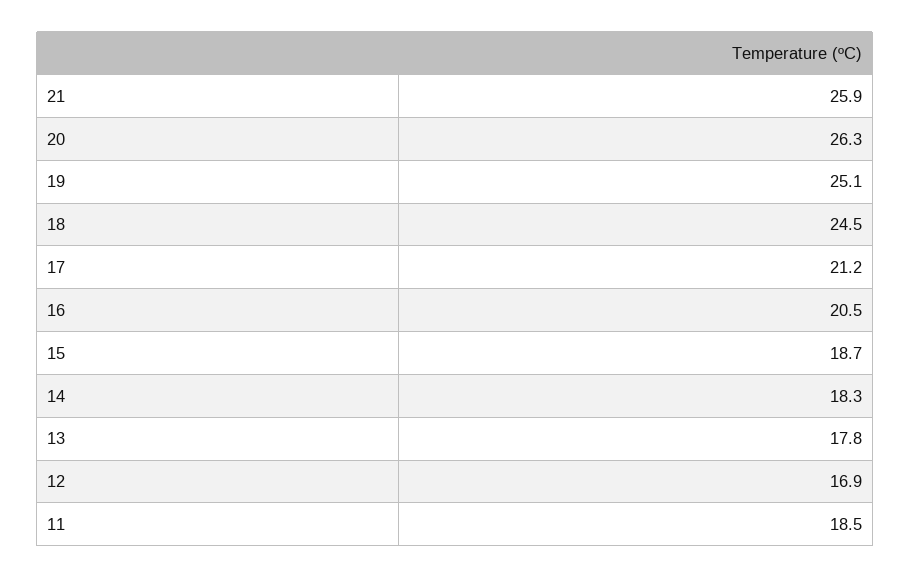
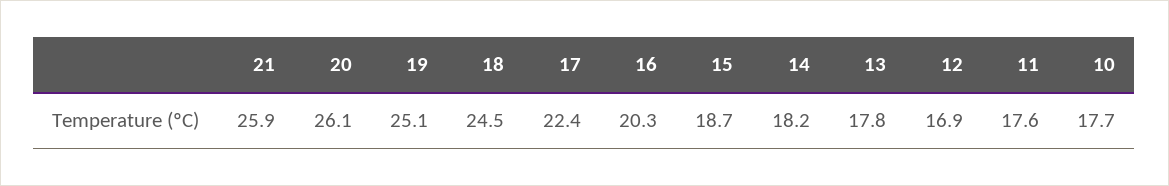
  {
    "21": 25.9,
-   "20": 26.3,
+   "20": 26.1,
    "19": 25.1,
    "18": 24.5,
-   "17": 21.2,
+   "17": 22.4,
-   "16": 20.5,
+   "16": 20.3,
    "15": 18.7,
-   "14": 18.3,
+   "14": 18.2,
    "13": 17.8,
    "12": 16.9,
-   "11": 18.5
+   "11": 17.6,
+   "10": 17.7
  }

